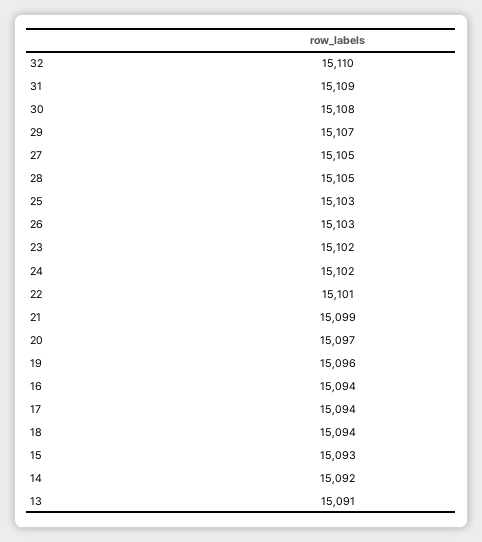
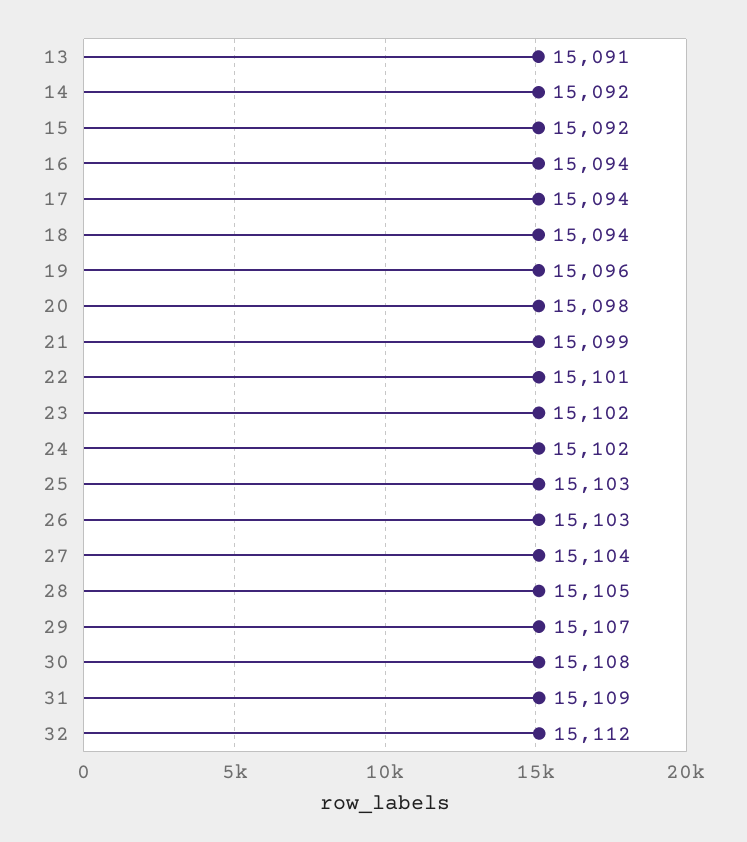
  {
-   "32": 15110,
+   "32": 15112,
    "31": 15109,
    "30": 15108,
    "29": 15107,
-   "27": 15105,
+   "27": 15104,
    "28": 15105,
    "25": 15103,
    "26": 15103,
    "23": 15102,
    "24": 15102,
    "22": 15101,
    "21": 15099,
-   "20": 15097,
+   "20": 15098,
    "19": 15096,
    "16": 15094,
    "17": 15094,
    "18": 15094,
-   "15": 15093,
+   "15": 15092,
    "14": 15092,
    "13": 15091
  }

